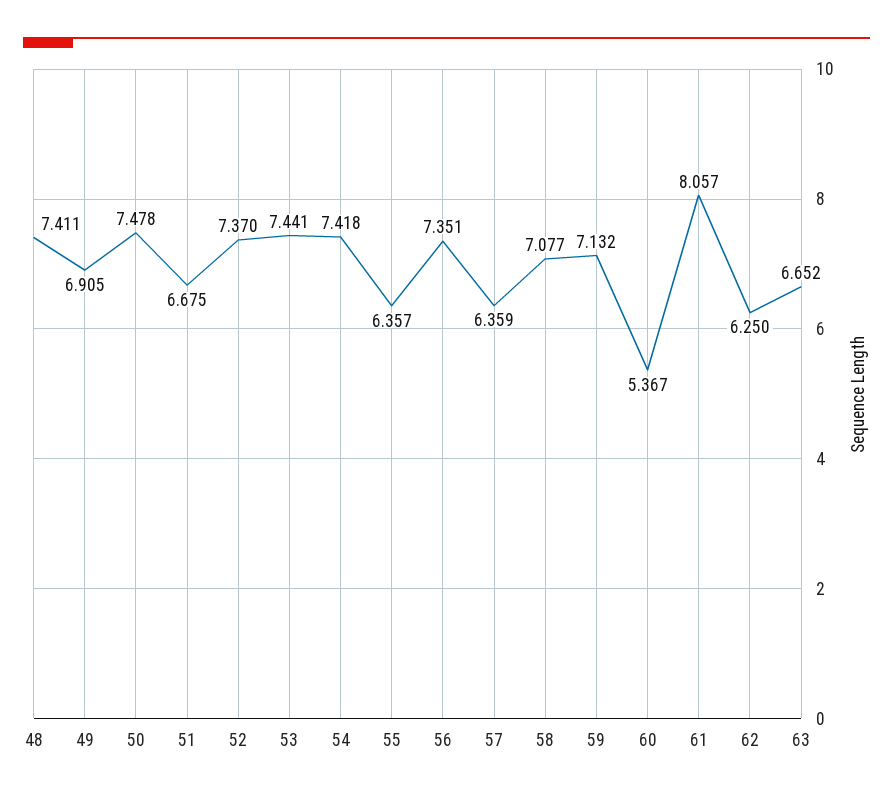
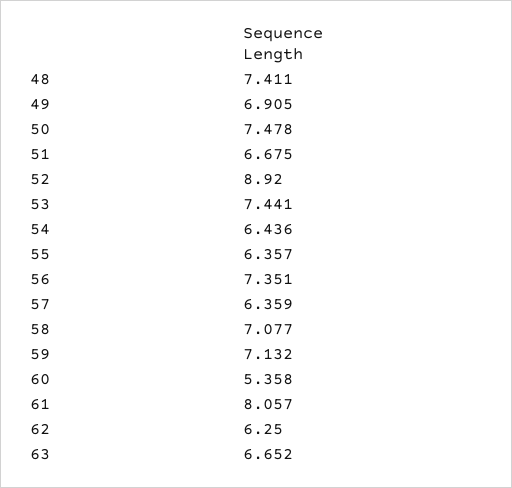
  {
    "48": 7.411,
    "49": 6.905,
    "50": 7.478,
    "51": 6.675,
-   "52": 7.37,
+   "52": 8.92,
    "53": 7.441,
-   "54": 7.418,
+   "54": 6.436,
    "55": 6.357,
    "56": 7.351,
    "57": 6.359,
    "58": 7.077,
    "59": 7.132,
-   "60": 5.367,
+   "60": 5.358,
    "61": 8.057,
    "62": 6.25,
    "63": 6.652
  }

